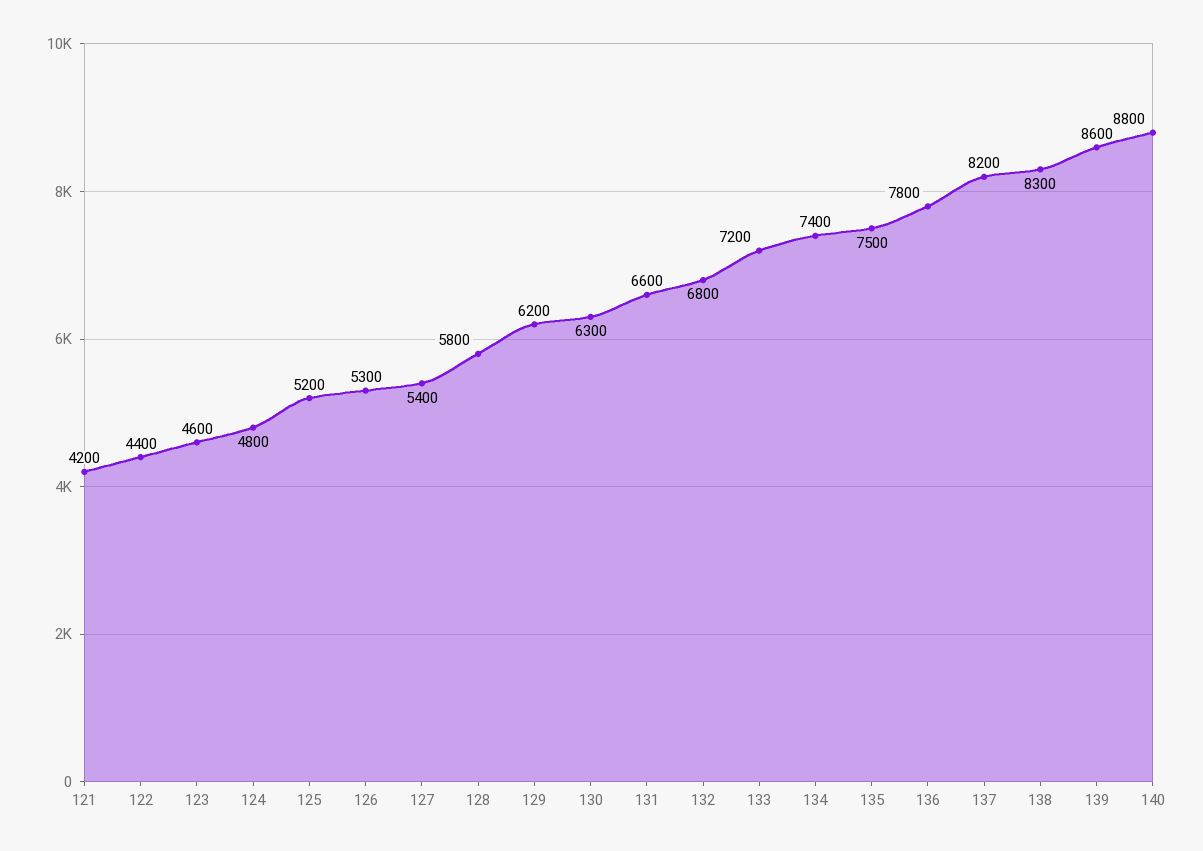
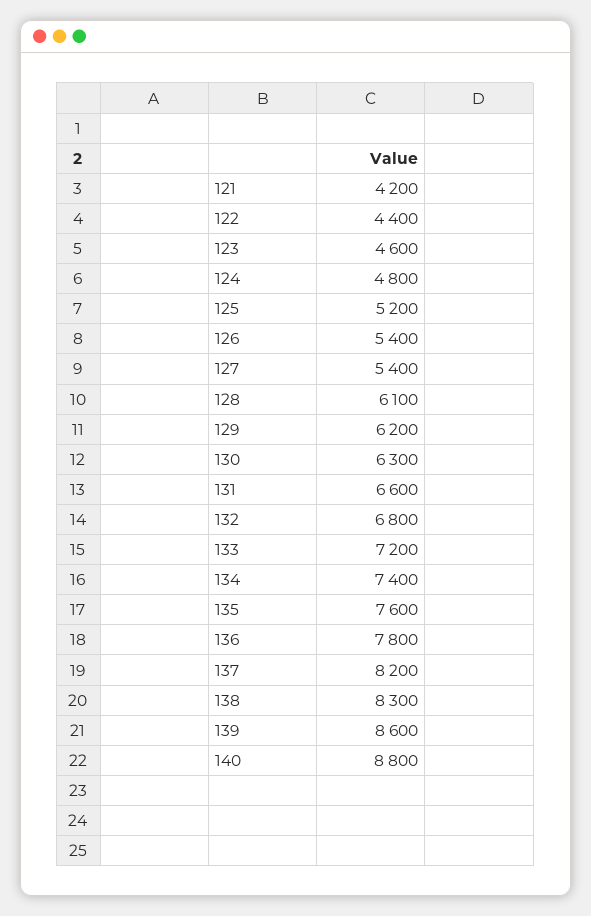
  {
    "121": 4200,
    "122": 4400,
    "123": 4600,
    "124": 4800,
    "125": 5200,
-   "126": 5300,
+   "126": 5400,
    "127": 5400,
-   "128": 5800,
+   "128": 6100,
    "129": 6200,
    "130": 6300,
    "131": 6600,
    "132": 6800,
    "133": 7200,
    "134": 7400,
-   "135": 7500,
+   "135": 7600,
    "136": 7800,
    "137": 8200,
    "138": 8300,
    "139": 8600,
    "140": 8800
  }

